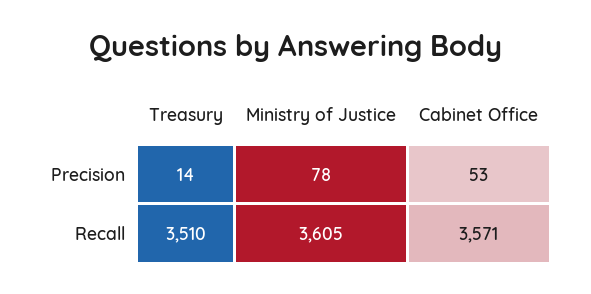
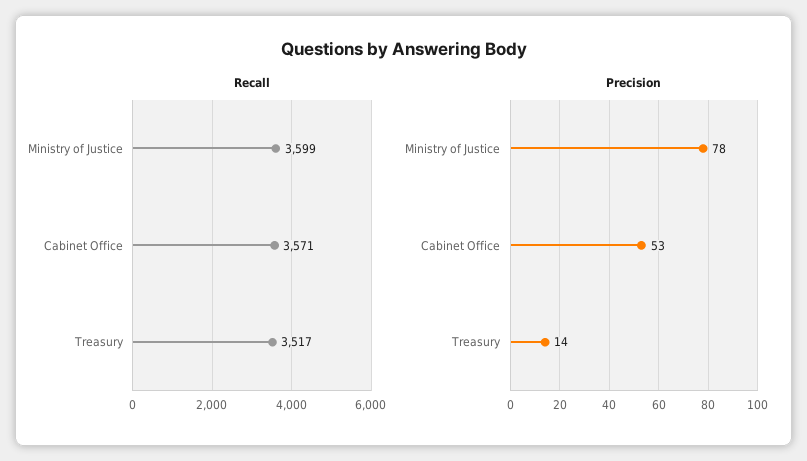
  {
    "Precision": {
      "Treasury": 14,
      "Ministry of Justice": 78,
      "Cabinet Office": 53
    },
    "Recall": {
-     "Treasury": 3510,
+     "Treasury": 3517,
-     "Ministry of Justice": 3605,
+     "Ministry of Justice": 3599,
      "Cabinet Office": 3571
    }
  }

